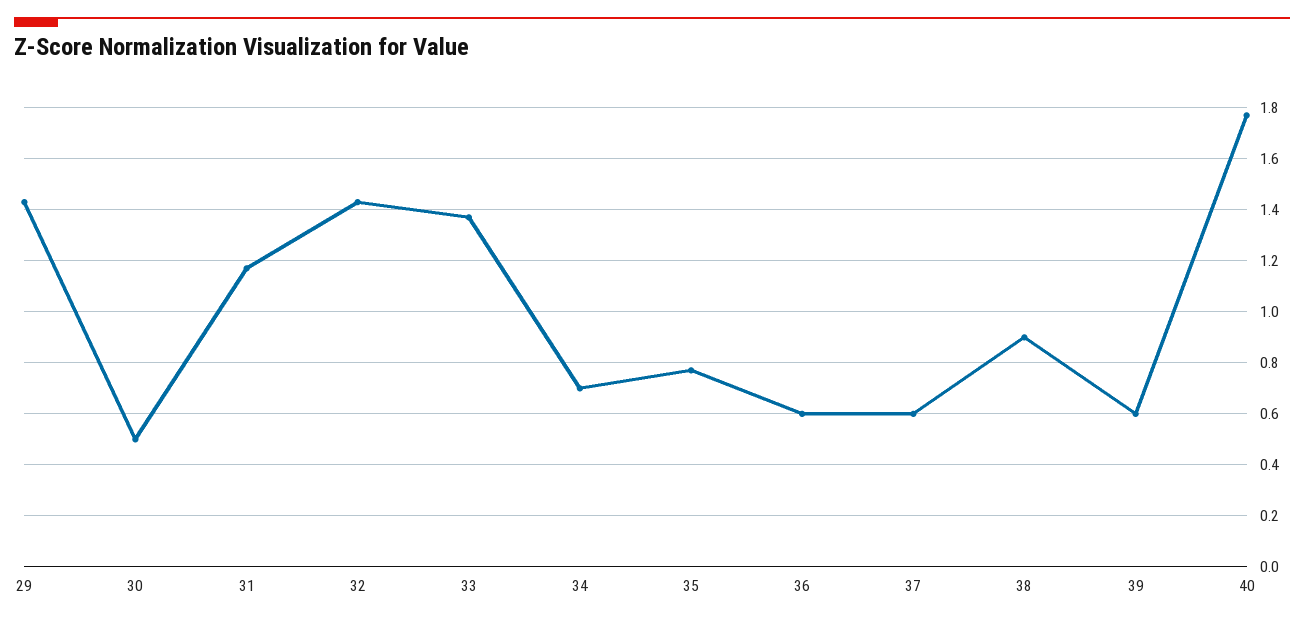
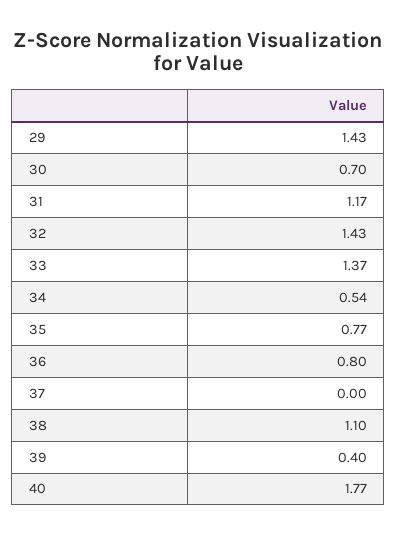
  {
    "29": 1.43,
-   "30": 0.5,
+   "30": 0.7,
    "31": 1.17,
    "32": 1.43,
    "33": 1.37,
-   "34": 0.7,
+   "34": 0.54,
    "35": 0.77,
-   "36": 0.6,
+   "36": 0.8,
-   "37": 0.6,
+   "37": 0,
-   "38": 0.9,
+   "38": 1.1,
-   "39": 0.6,
+   "39": 0.4,
    "40": 1.77
  }

